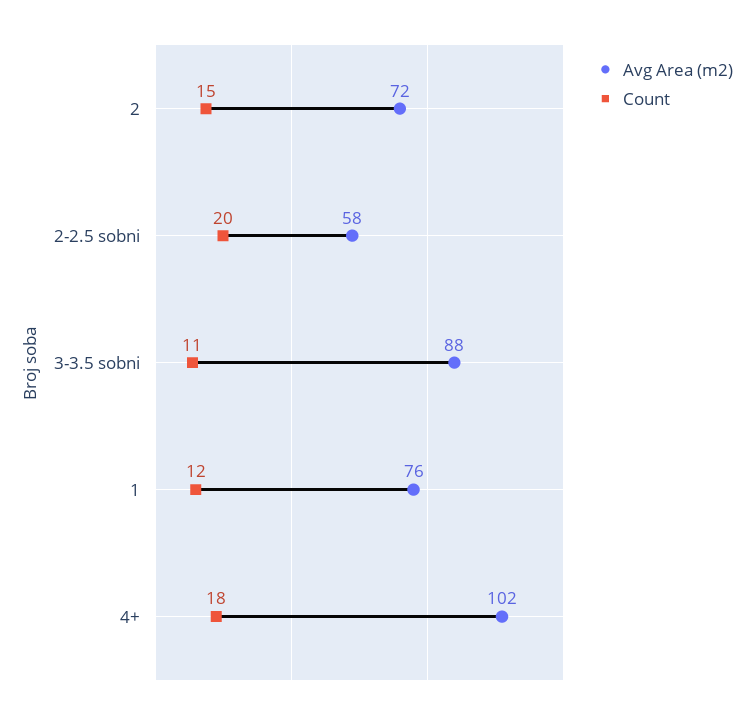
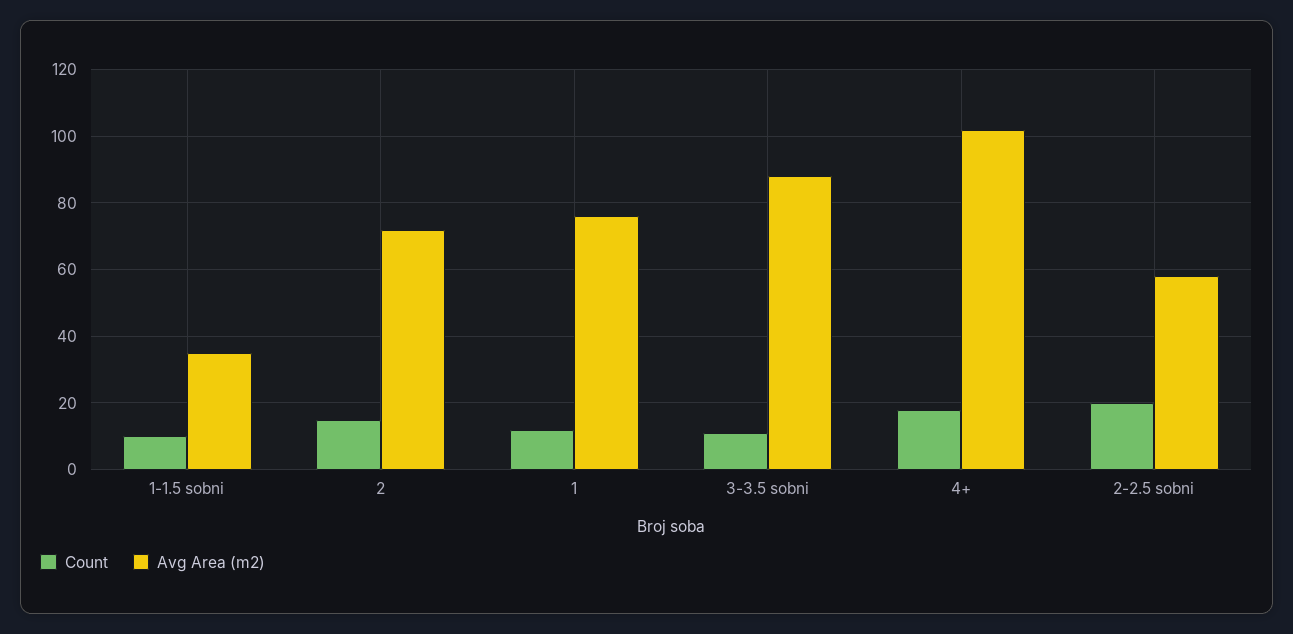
  {
    "Avg Area (m2)": {
      "2": 72,
      "2-2.5 sobni": 58,
      "3-3.5 sobni": 88,
      "1": 76,
-     "4+": 102
+     "4+": 102,
+     "1-1.5 sobni": 35
    },
    "Count": {
      "2": 15,
      "2-2.5 sobni": 20,
      "3-3.5 sobni": 11,
      "1": 12,
-     "4+": 18
+     "4+": 18,
+     "1-1.5 sobni": 10
    }
  }

